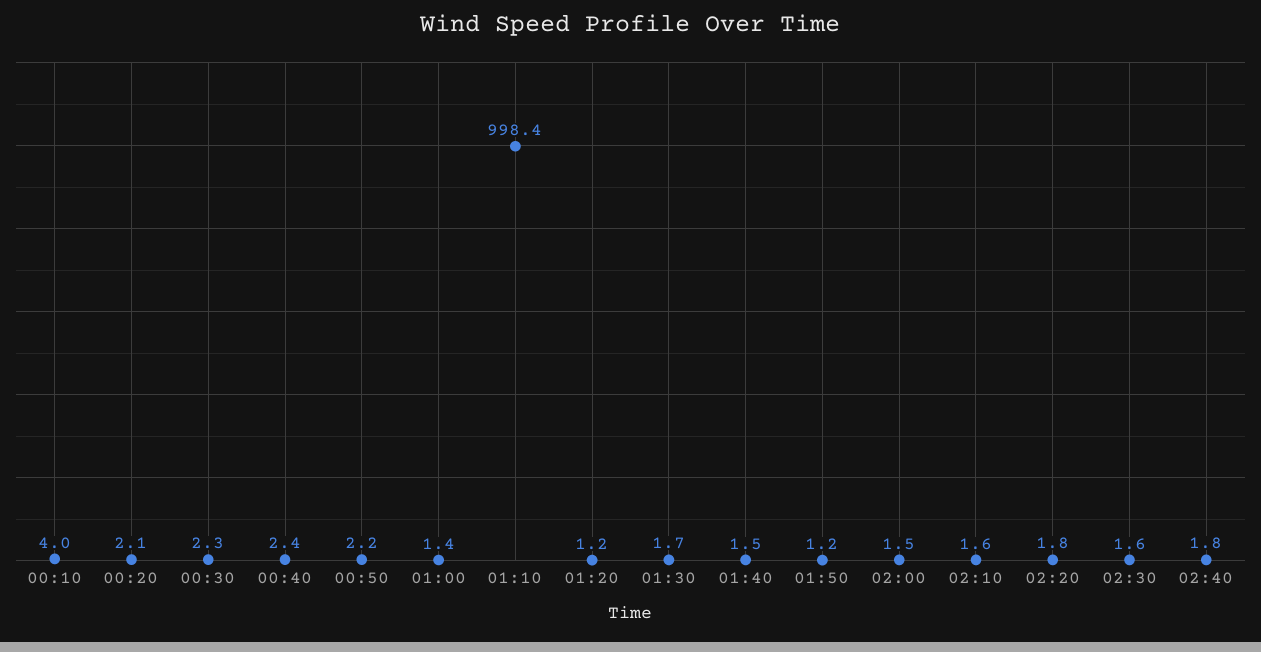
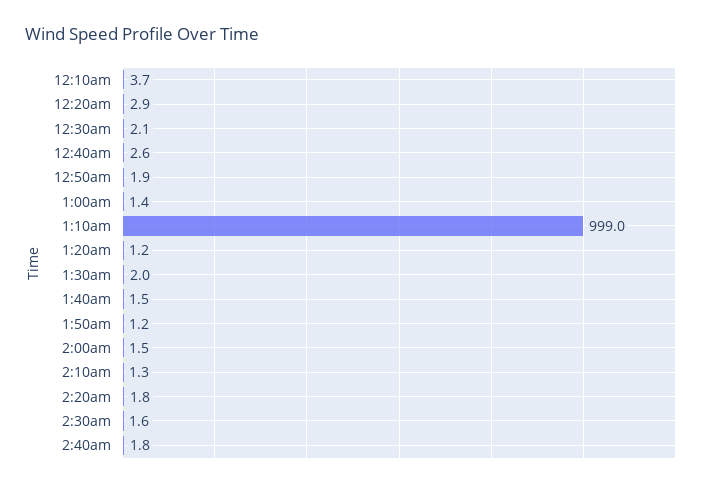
  {
-   "00:10": 4,
+   "00:10": 3.7,
-   "00:20": 2.1,
+   "00:20": 2.9,
-   "00:30": 2.3,
+   "00:30": 2.1,
-   "00:40": 2.4,
+   "00:40": 2.6,
-   "00:50": 2.2,
+   "00:50": 1.9,
    "01:00": 1.4,
-   "01:10": 998.4,
+   "01:10": 999,
    "01:20": 1.2,
-   "01:30": 1.7,
+   "01:30": 2,
    "01:40": 1.5,
    "01:50": 1.2,
    "02:00": 1.5,
-   "02:10": 1.6,
+   "02:10": 1.3,
    "02:20": 1.8,
    "02:30": 1.6,
    "02:40": 1.8
  }

